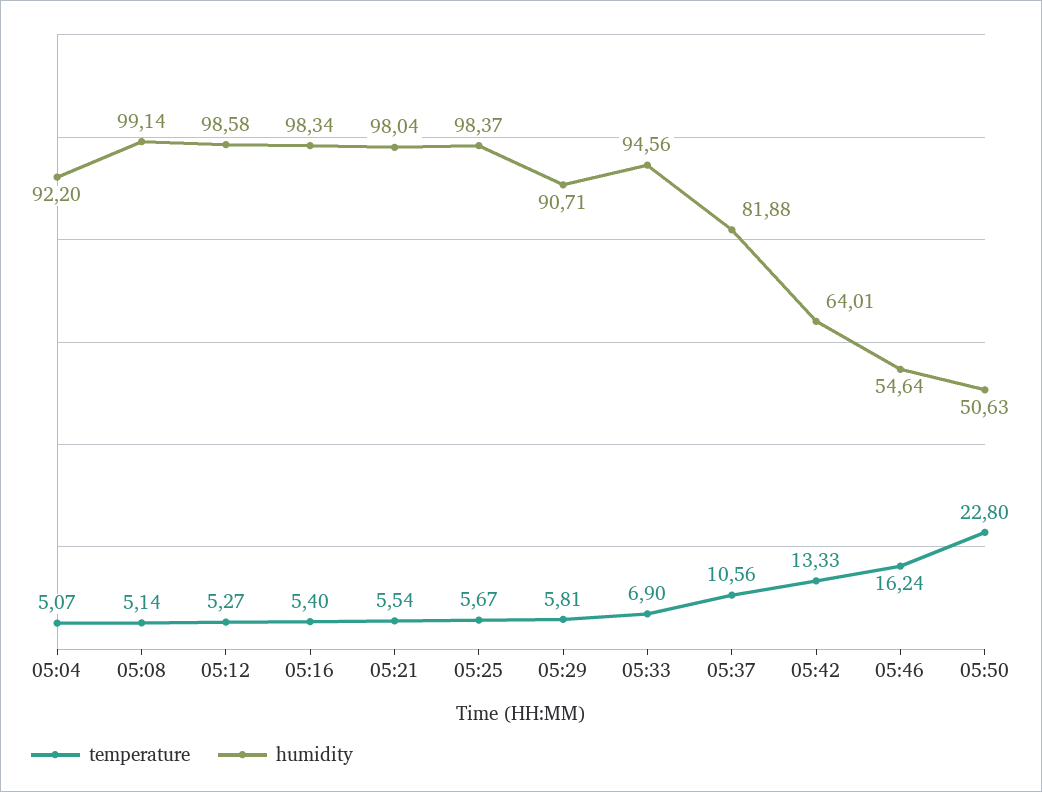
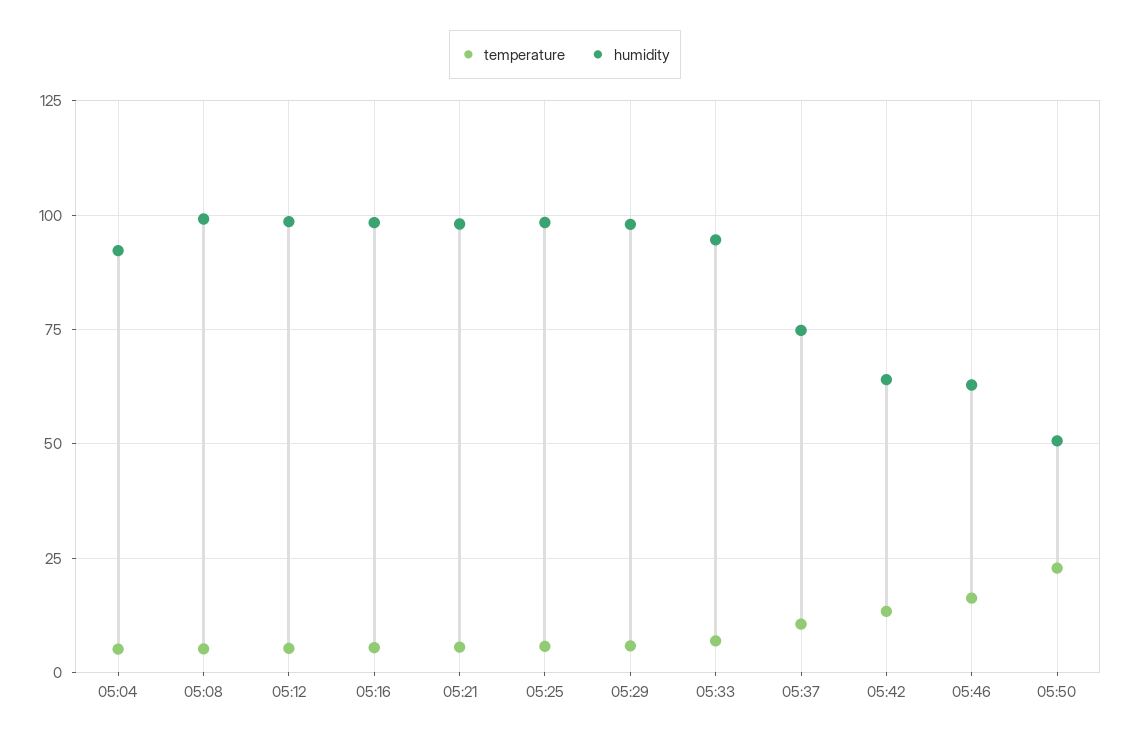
  {
    "temperature": {
      "05:04": 5.07,
      "05:08": 5.14,
      "05:12": 5.27,
      "05:16": 5.4,
      "05:21": 5.54,
      "05:25": 5.67,
      "05:29": 5.81,
      "05:33": 6.9,
      "05:37": 10.56,
      "05:42": 13.33,
      "05:46": 16.24,
      "05:50": 22.8
    },
    "humidity": {
      "05:04": 92.2,
      "05:08": 99.14,
      "05:12": 98.58,
      "05:16": 98.34,
      "05:21": 98.04,
      "05:25": 98.37,
-     "05:29": 90.71,
+     "05:29": 97.5,
      "05:33": 94.56,
-     "05:37": 81.88,
+     "05:37": 75,
      "05:42": 64.01,
-     "05:46": 54.64,
+     "05:46": 62.5,
      "05:50": 50.63
    }
  }

